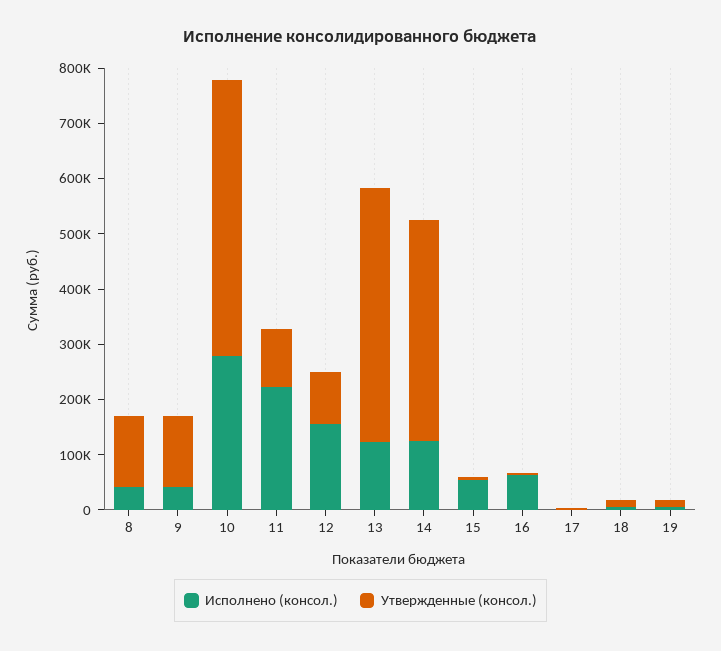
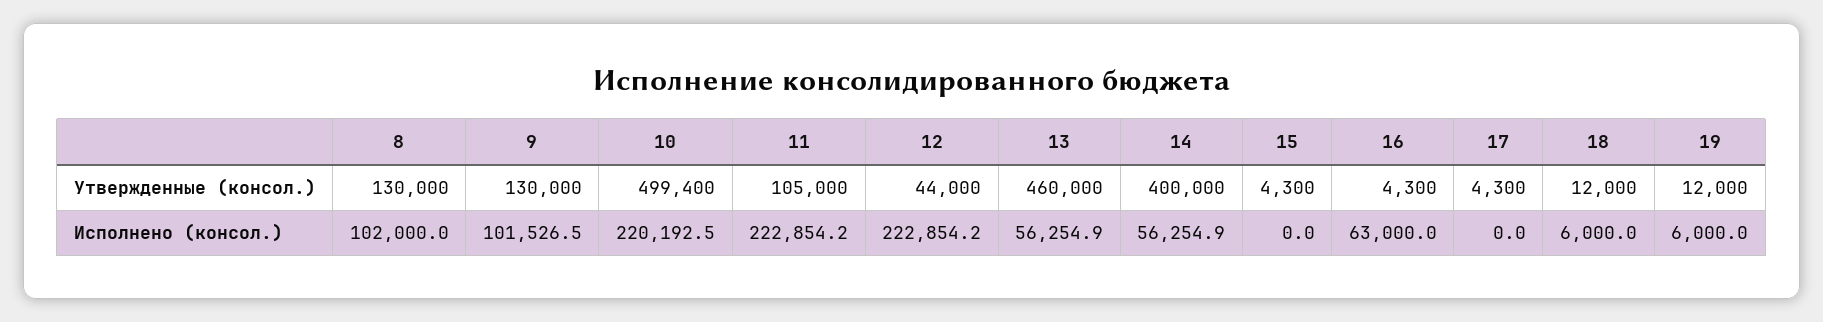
  {
    "Исполнено (консол.)": {
-     "8": 40000,
+     "8": 102000,
-     "9": 40000,
+     "9": 101526.5,
-     "10": 280000,
+     "10": 220192.5,
      "11": 222854.2,
-     "12": 160000,
+     "12": 222854.2,
-     "13": 120000,
+     "13": 56254.9,
-     "14": 120000,
+     "14": 56254.9,
-     "15": 60000,
+     "15": 0,
      "16": 63000,
      "17": 0,
      "18": 6000,
      "19": 6000
    },
    "Утвержденные (консол.)": {
      "8": 130000,
      "9": 130000,
      "10": 499400,
      "11": 105000,
-     "12": 100000,
+     "12": 44000,
      "13": 460000,
      "14": 400000,
      "15": 4300,
      "16": 4300,
      "17": 4300,
      "18": 12000,
      "19": 12000
    }
  }

